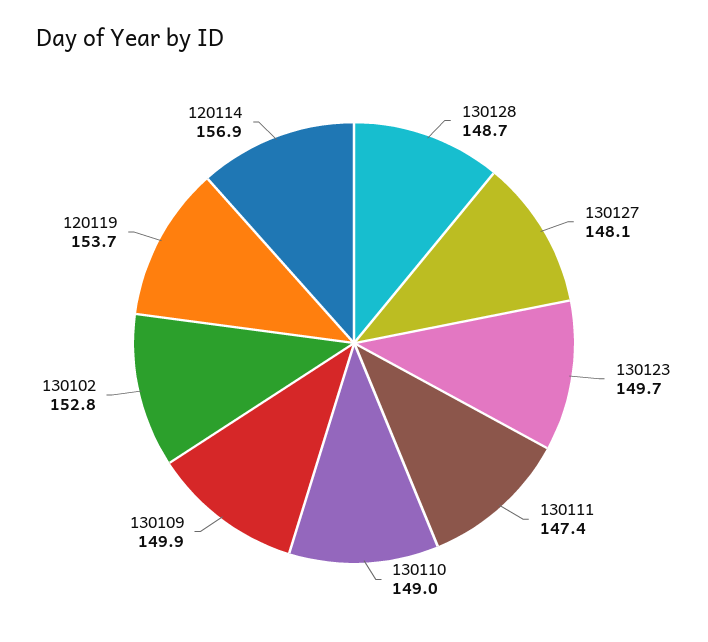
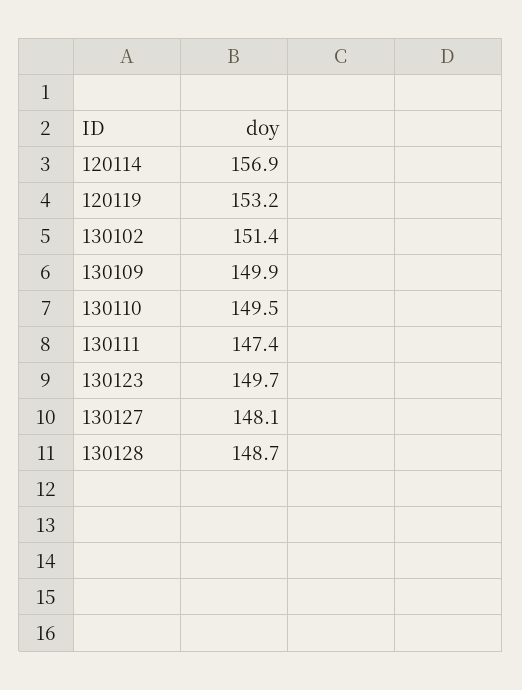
  {
    "130128": 148.7,
    "130127": 148.1,
    "130123": 149.7,
    "130111": 147.4,
-   "130110": 149,
+   "130110": 149.5,
    "130109": 149.9,
-   "130102": 152.8,
+   "130102": 151.4,
-   "120119": 153.7,
+   "120119": 153.2,
    "120114": 156.9
  }

